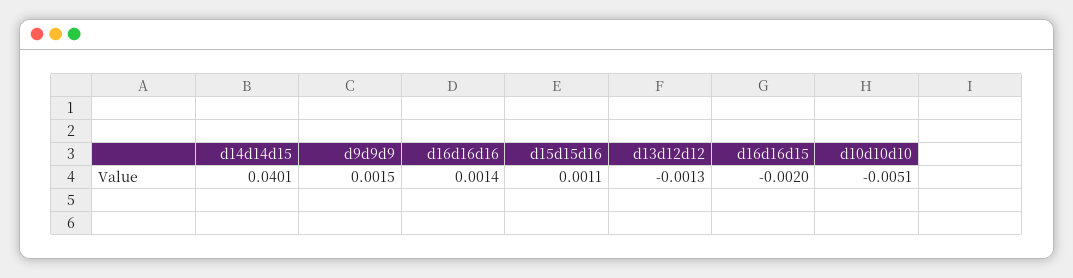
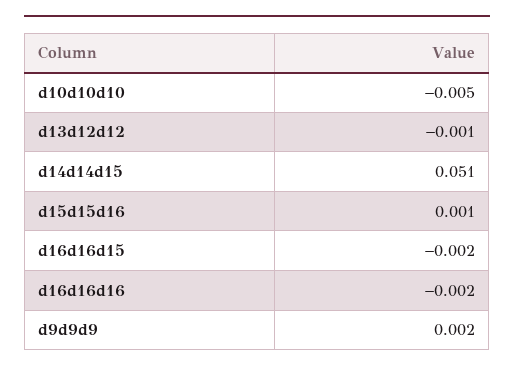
  {
-   "d14d14d15": 0.0401,
+   "d14d14d15": 0.051,
    "d9d9d9": 0.0015,
-   "d16d16d16": 0.0014,
+   "d16d16d16": -0.002,
    "d15d15d16": 0.0011,
    "d13d12d12": -0.0013,
    "d16d16d15": -0.002,
    "d10d10d10": -0.0051
  }

